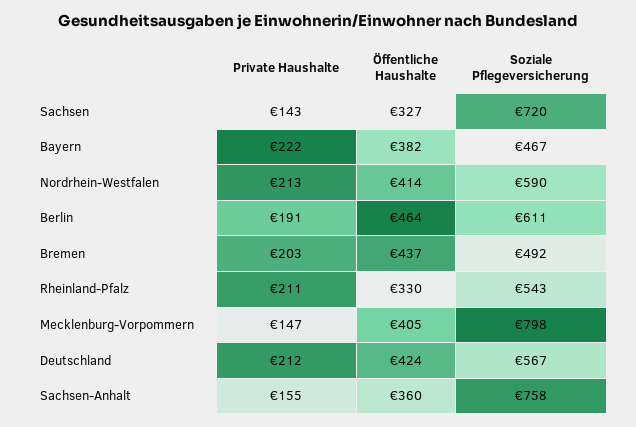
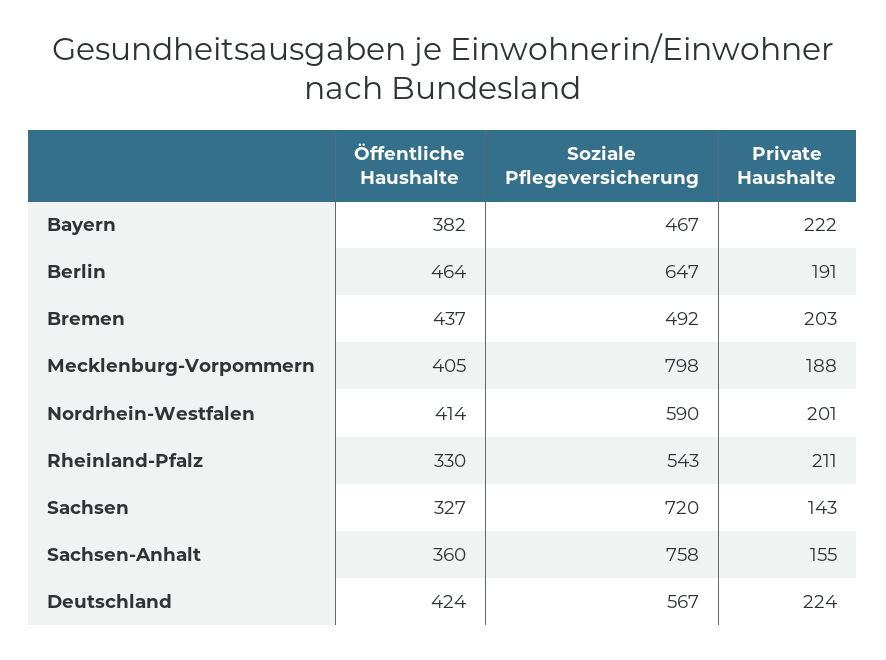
  {
    "Private Haushalte": {
      "Sachsen": 143,
      "Bayern": 222,
-     "Nordrhein-Westfalen": 213,
+     "Nordrhein-Westfalen": 201,
      "Berlin": 191,
      "Bremen": 203,
      "Rheinland-Pfalz": 211,
-     "Mecklenburg-Vorpommern": 147,
+     "Mecklenburg-Vorpommern": 188,
-     "Deutschland": 212,
+     "Deutschland": 224,
      "Sachsen-Anhalt": 155
    },
    "Öffentliche Haushalte": {
      "Sachsen": 327,
      "Bayern": 382,
      "Nordrhein-Westfalen": 414,
      "Berlin": 464,
      "Bremen": 437,
      "Rheinland-Pfalz": 330,
      "Mecklenburg-Vorpommern": 405,
      "Deutschland": 424,
      "Sachsen-Anhalt": 360
    },
    "Soziale Pflegeversicherung": {
      "Sachsen": 720,
      "Bayern": 467,
      "Nordrhein-Westfalen": 590,
-     "Berlin": 611,
+     "Berlin": 647,
      "Bremen": 492,
      "Rheinland-Pfalz": 543,
      "Mecklenburg-Vorpommern": 798,
      "Deutschland": 567,
      "Sachsen-Anhalt": 758
    }
  }

